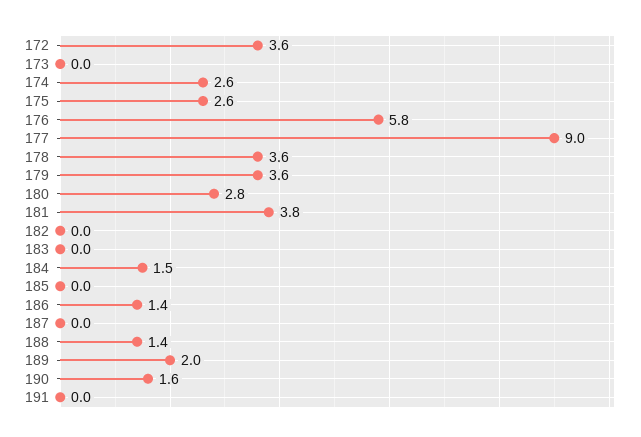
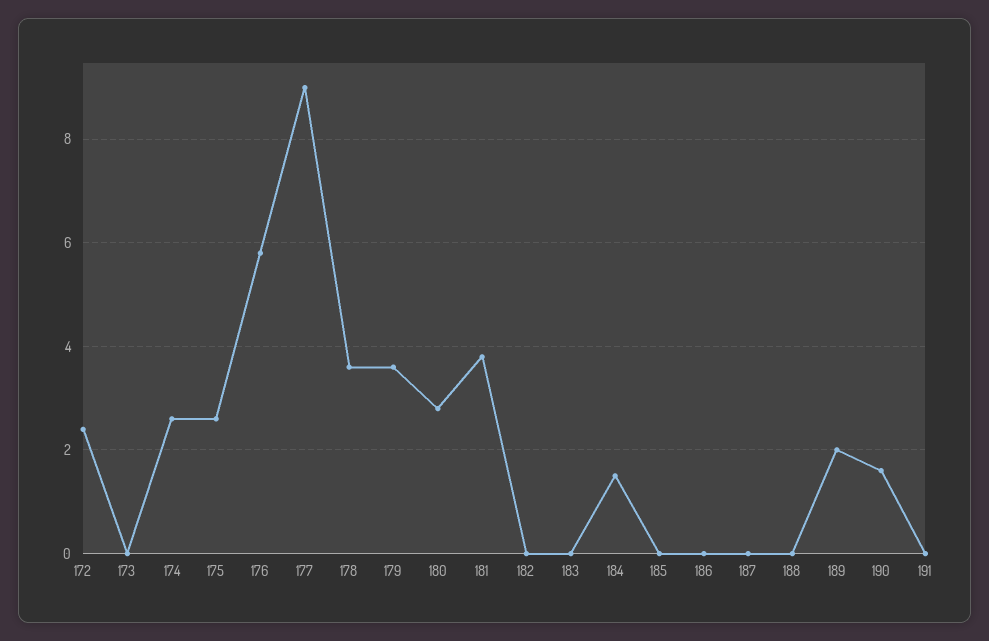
  {
-   "172": 3.6,
+   "172": 2.5,
    "173": 0,
    "174": 2.6,
    "175": 2.6,
    "176": 5.8,
    "177": 9,
    "178": 3.6,
    "179": 3.6,
    "180": 2.8,
    "181": 3.8,
    "182": 0,
    "183": 0,
    "184": 1.5,
    "185": 0,
-   "186": 1.4,
+   "186": 0,
    "187": 0,
-   "188": 1.4,
+   "188": 0,
    "189": 2,
    "190": 1.6,
    "191": 0
  }

